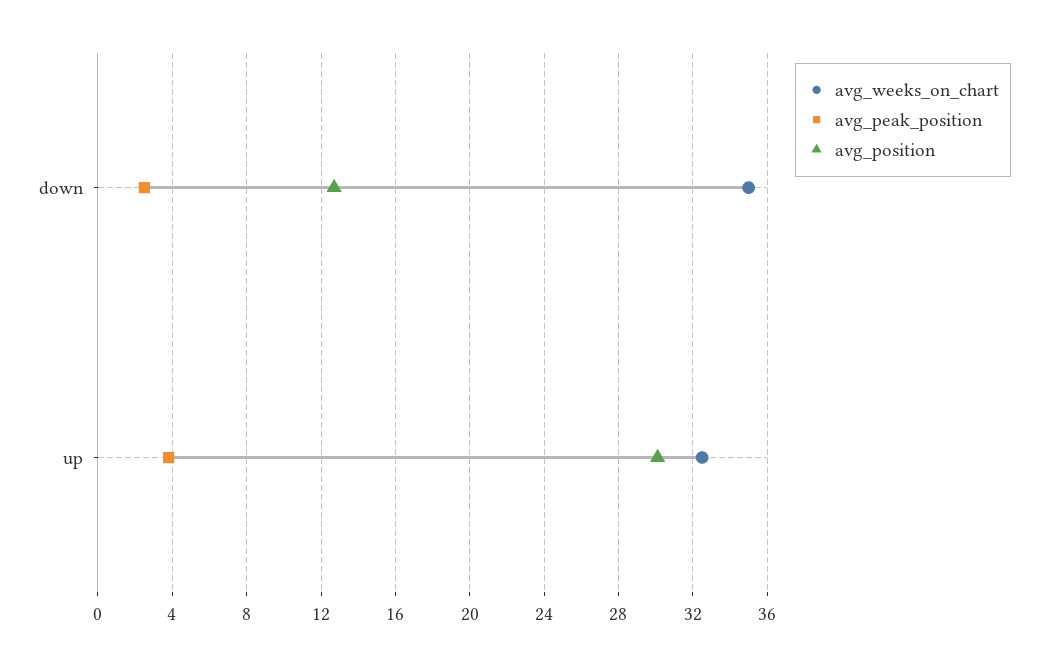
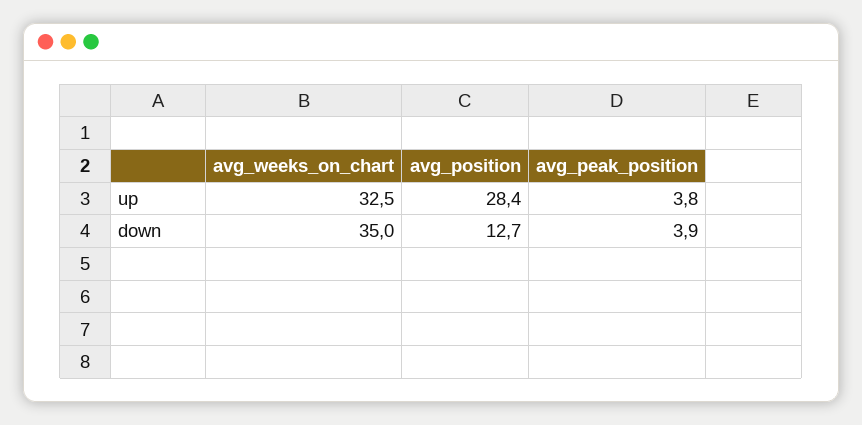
  {
    "avg_weeks_on_chart": {
      "down": 35,
      "up": 32.5
    },
    "avg_peak_position": {
-     "down": 2.5,
+     "down": 3.9,
      "up": 3.8
    },
    "avg_position": {
      "down": 12.7,
-     "up": 30
+     "up": 28.4
    }
  }

